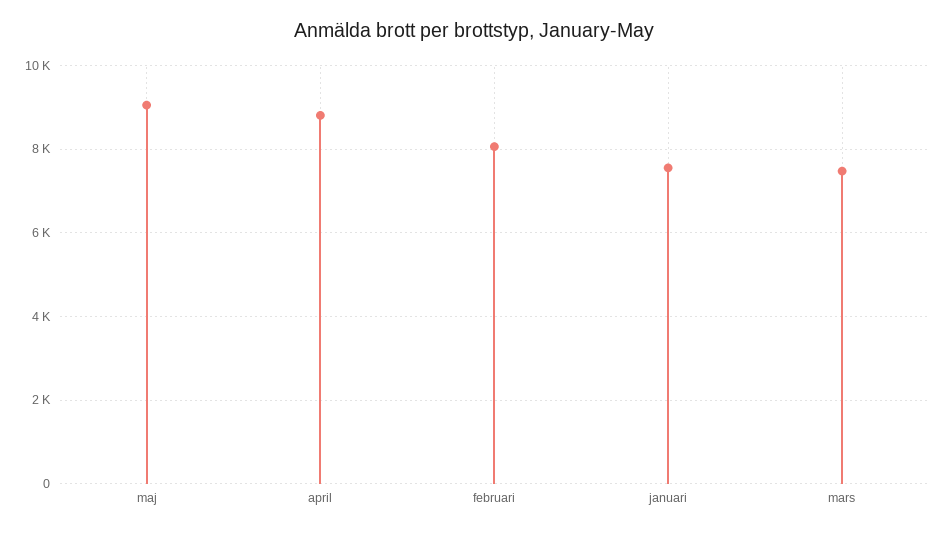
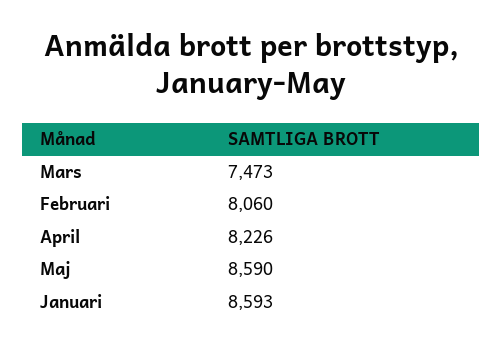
  {
-   "maj": 9000,
+   "maj": 8590,
-   "april": 8800,
+   "april": 8226,
    "februari": 8060,
-   "januari": 7600,
+   "januari": 8593,
    "mars": 7473
  }

